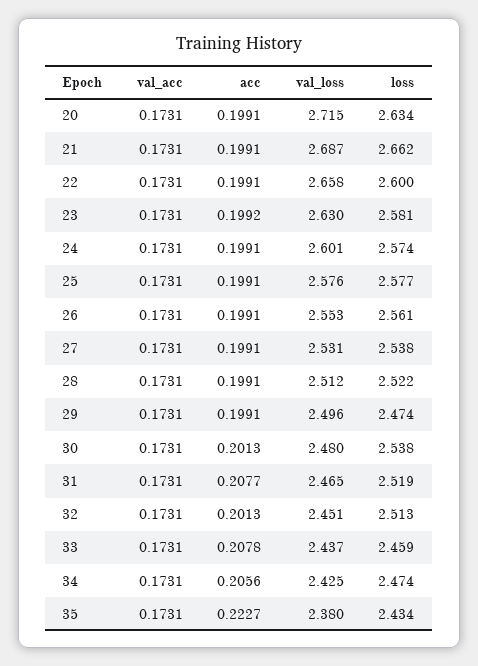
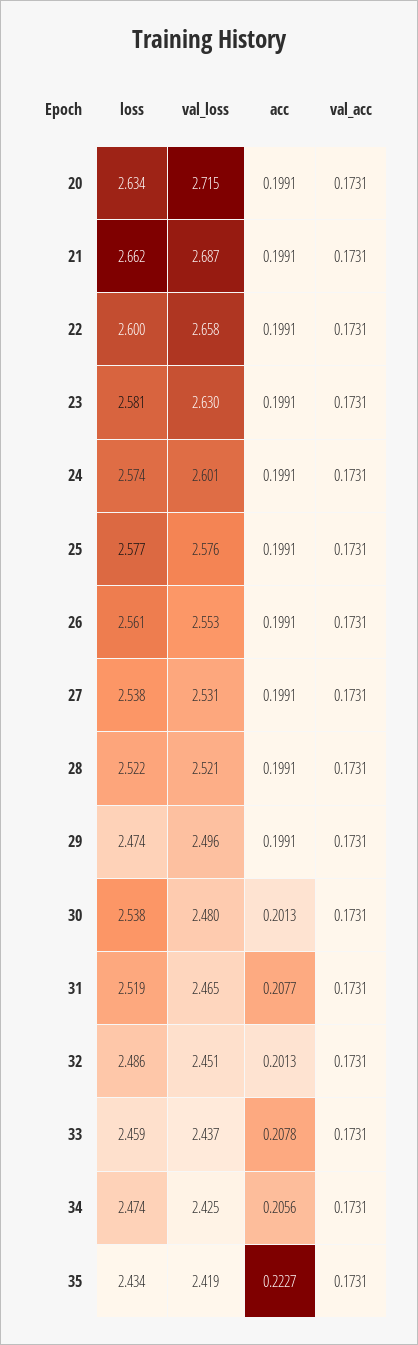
  {
    "val_acc": {
      "20": 0.1731,
      "21": 0.1731,
      "22": 0.1731,
      "23": 0.1731,
      "24": 0.1731,
      "25": 0.1731,
      "26": 0.1731,
      "27": 0.1731,
      "28": 0.1731,
      "29": 0.1731,
      "30": 0.1731,
      "31": 0.1731,
      "32": 0.1731,
      "33": 0.1731,
      "34": 0.1731,
      "35": 0.1731
    },
    "acc": {
      "20": 0.1991,
      "21": 0.1991,
      "22": 0.1991,
-     "23": 0.1992,
+     "23": 0.1991,
      "24": 0.1991,
      "25": 0.1991,
      "26": 0.1991,
      "27": 0.1991,
      "28": 0.1991,
      "29": 0.1991,
      "30": 0.2013,
      "31": 0.2077,
      "32": 0.2013,
      "33": 0.2078,
      "34": 0.2056,
      "35": 0.2227
    },
    "val_loss": {
      "20": 2.715,
      "21": 2.687,
      "22": 2.658,
      "23": 2.63,
      "24": 2.601,
      "25": 2.576,
      "26": 2.553,
      "27": 2.531,
-     "28": 2.512,
+     "28": 2.521,
      "29": 2.496,
      "30": 2.48,
      "31": 2.465,
      "32": 2.451,
      "33": 2.437,
      "34": 2.425,
-     "35": 2.38
+     "35": 2.419
    },
    "loss": {
      "20": 2.634,
      "21": 2.662,
      "22": 2.6,
      "23": 2.581,
      "24": 2.574,
      "25": 2.577,
      "26": 2.561,
      "27": 2.538,
      "28": 2.522,
      "29": 2.474,
      "30": 2.538,
      "31": 2.519,
-     "32": 2.513,
+     "32": 2.486,
      "33": 2.459,
      "34": 2.474,
      "35": 2.434
    }
  }

